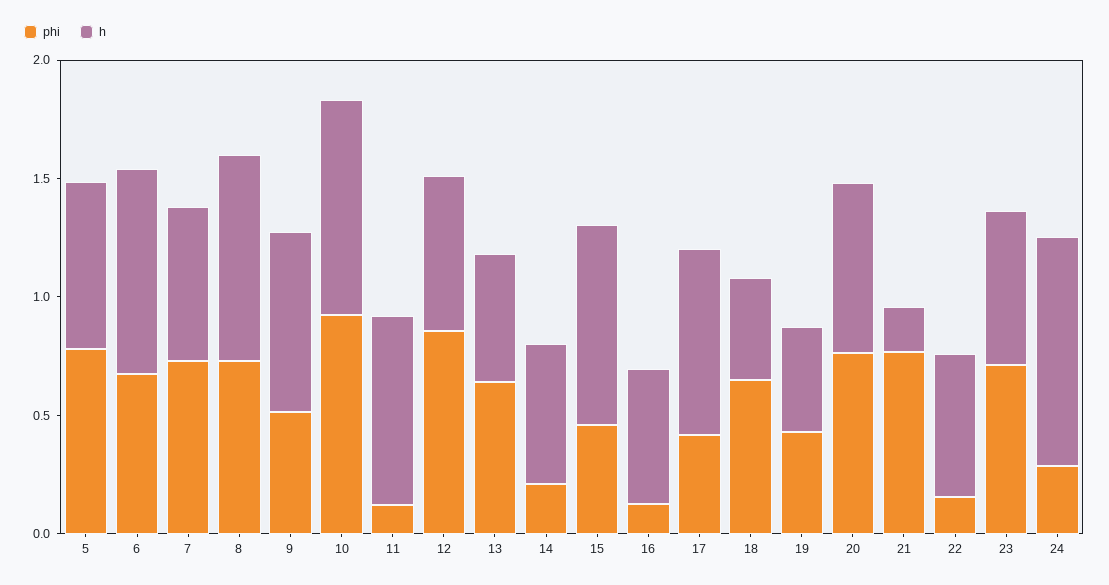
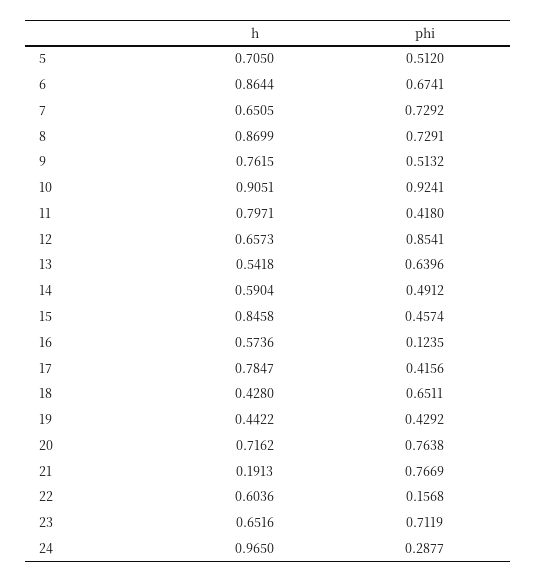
  {
    "phi": {
-     "5": 0.8,
+     "5": 0.512,
      "6": 0.6741,
      "7": 0.7292,
      "8": 0.7291,
      "9": 0.5132,
      "10": 0.9241,
-     "11": 0.1,
+     "11": 0.418,
      "12": 0.8541,
      "13": 0.6396,
-     "14": 0.2,
+     "14": 0.4912,
      "15": 0.4574,
      "16": 0.1235,
      "17": 0.4156,
      "18": 0.6511,
      "19": 0.4292,
      "20": 0.7638,
      "21": 0.7669,
      "22": 0.1568,
      "23": 0.7119,
      "24": 0.2877
    },
    "h": {
      "5": 0.705,
      "6": 0.8644,
      "7": 0.6505,
      "8": 0.8699,
      "9": 0.7615,
      "10": 0.9051,
      "11": 0.7971,
      "12": 0.6573,
      "13": 0.5418,
      "14": 0.5904,
      "15": 0.8458,
      "16": 0.5736,
      "17": 0.7847,
      "18": 0.428,
      "19": 0.4422,
      "20": 0.7162,
      "21": 0.1913,
      "22": 0.6036,
      "23": 0.6516,
      "24": 0.965
    }
  }

